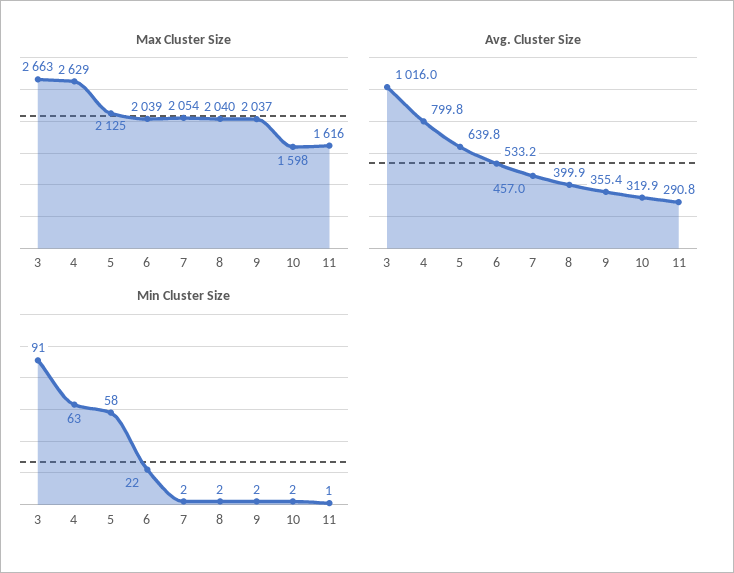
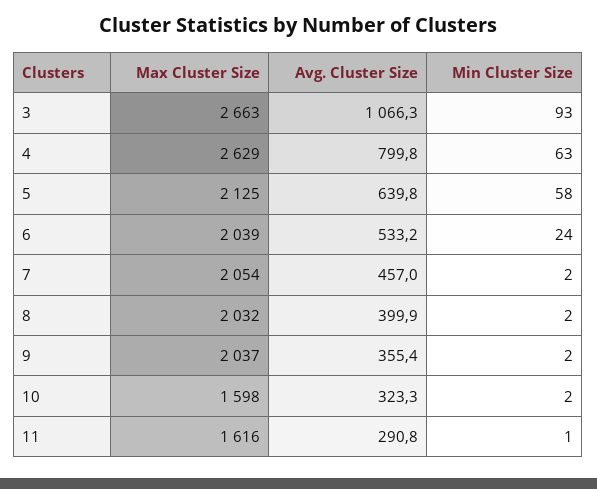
  {
    "Max Cluster Size": {
      "3": 2663,
      "4": 2629,
      "5": 2125,
      "6": 2039,
      "7": 2054,
-     "8": 2040,
+     "8": 2032,
      "9": 2037,
      "10": 1598,
      "11": 1616
    },
    "Avg. Cluster Size": {
-     "3": 1016,
+     "3": 1066.3,
      "4": 799.8,
      "5": 639.8,
      "6": 533.2,
      "7": 457,
      "8": 399.9,
      "9": 355.4,
-     "10": 319.9,
+     "10": 323.3,
      "11": 290.8
    },
    "Min Cluster Size": {
-     "3": 91,
+     "3": 93,
      "4": 63,
      "5": 58,
-     "6": 22,
+     "6": 24,
      "7": 2,
      "8": 2,
      "9": 2,
      "10": 2,
      "11": 1
    }
  }

